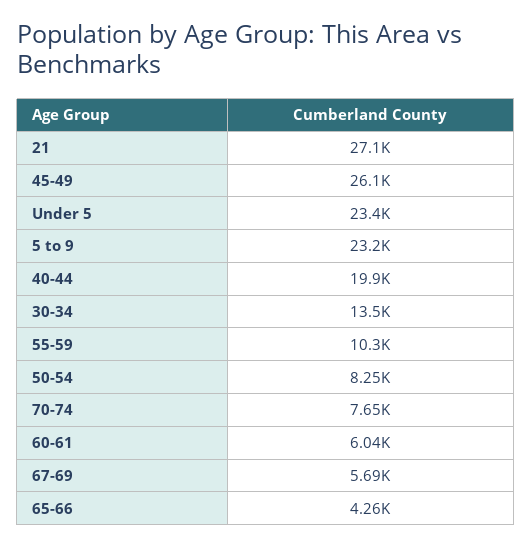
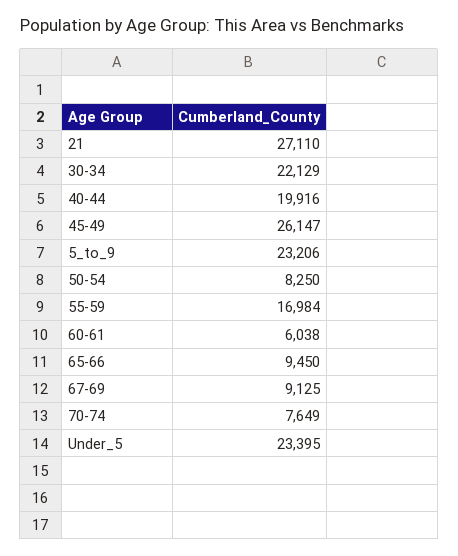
  {
    "21": 27110,
    "45-49": 26147,
    "Under 5": 23395,
    "5 to 9": 23206,
    "40-44": 19916,
-   "30-34": 13500,
+   "30-34": 22129,
-   "55-59": 10300,
+   "55-59": 16984,
    "50-54": 8250,
    "70-74": 7649,
    "60-61": 6038,
-   "67-69": 5690,
+   "67-69": 9125,
-   "65-66": 4260
+   "65-66": 9450
  }

